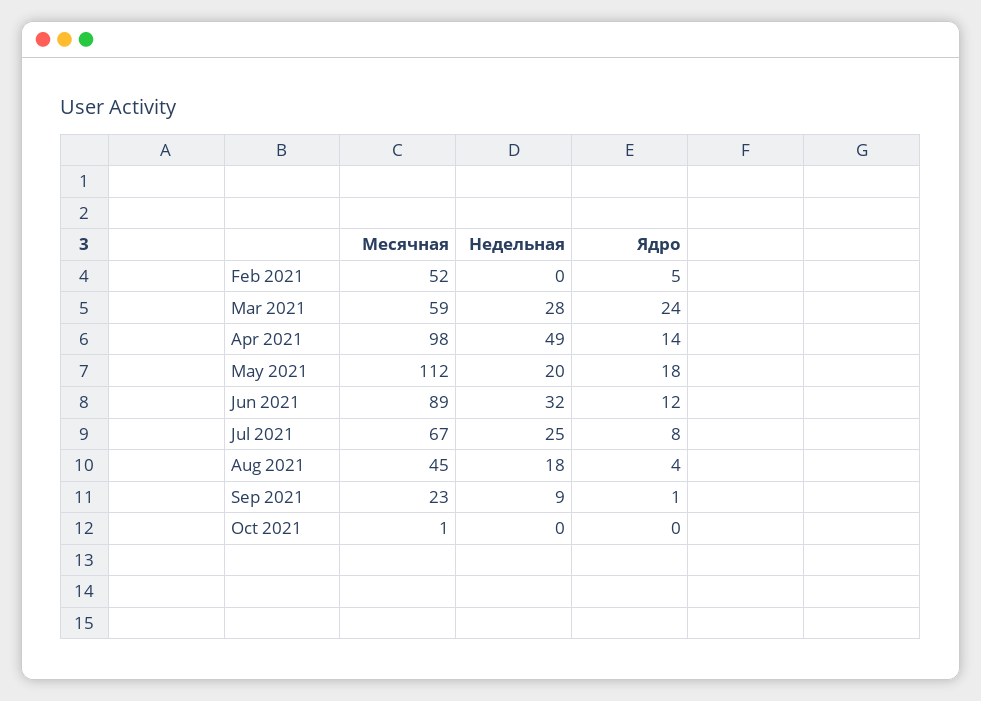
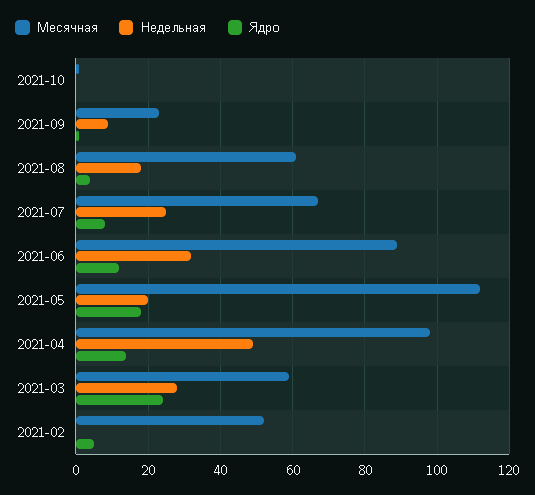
  {
    "Месячная": {
      "Feb 2021": 52,
      "Mar 2021": 59,
      "Apr 2021": 98,
      "May 2021": 112,
      "Jun 2021": 89,
      "Jul 2021": 67,
-     "Aug 2021": 45,
+     "Aug 2021": 60,
      "Sep 2021": 23,
      "Oct 2021": 1
    },
    "Недельная": {
      "Feb 2021": 0,
      "Mar 2021": 28,
      "Apr 2021": 49,
      "May 2021": 20,
      "Jun 2021": 32,
      "Jul 2021": 25,
      "Aug 2021": 18,
      "Sep 2021": 9,
      "Oct 2021": 0
    },
    "Ядро": {
      "Feb 2021": 5,
      "Mar 2021": 24,
      "Apr 2021": 14,
      "May 2021": 18,
      "Jun 2021": 12,
      "Jul 2021": 8,
      "Aug 2021": 4,
      "Sep 2021": 1,
      "Oct 2021": 0
    }
  }

